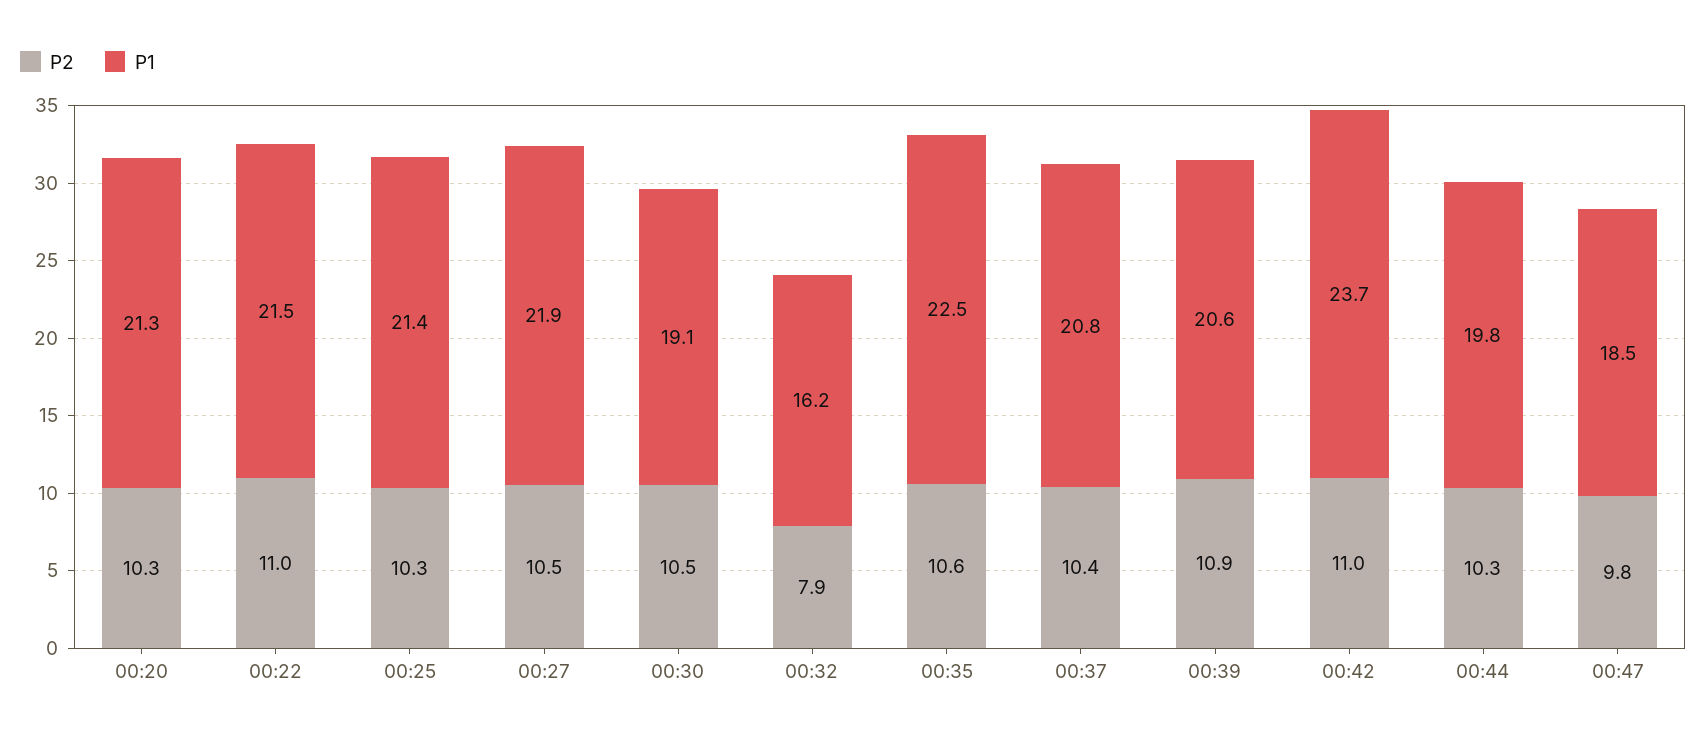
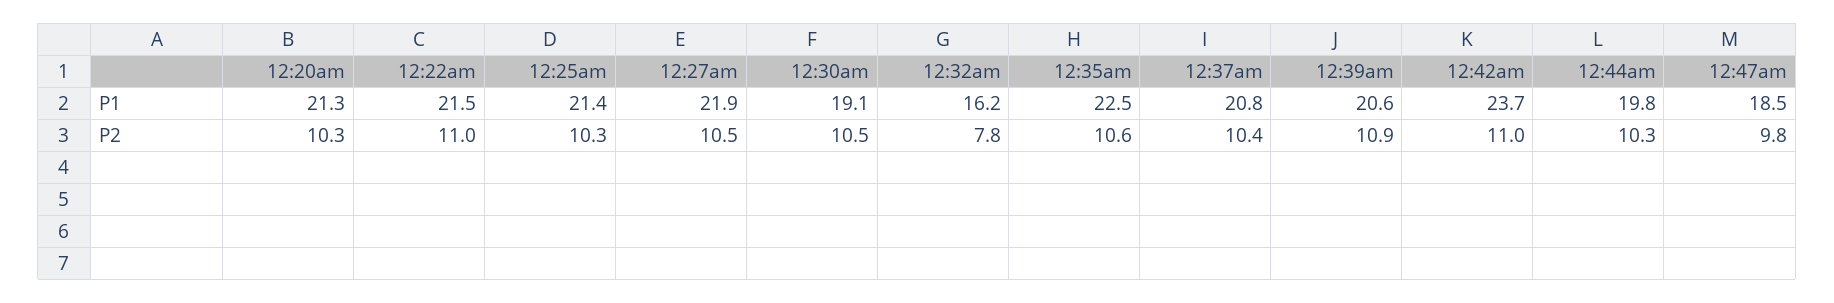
  {
    "P2": {
      "00:20": 10.3,
      "00:22": 11,
      "00:25": 10.3,
      "00:27": 10.5,
      "00:30": 10.5,
-     "00:32": 7.9,
+     "00:32": 7.8,
      "00:35": 10.6,
      "00:37": 10.4,
      "00:39": 10.9,
      "00:42": 11,
      "00:44": 10.3,
      "00:47": 9.8
    },
    "P1": {
      "00:20": 21.3,
      "00:22": 21.5,
      "00:25": 21.4,
      "00:27": 21.9,
      "00:30": 19.1,
      "00:32": 16.2,
      "00:35": 22.5,
      "00:37": 20.8,
      "00:39": 20.6,
      "00:42": 23.7,
      "00:44": 19.8,
      "00:47": 18.5
    }
  }

